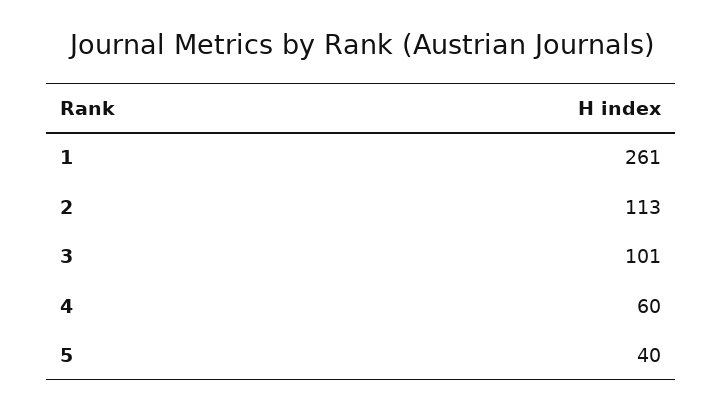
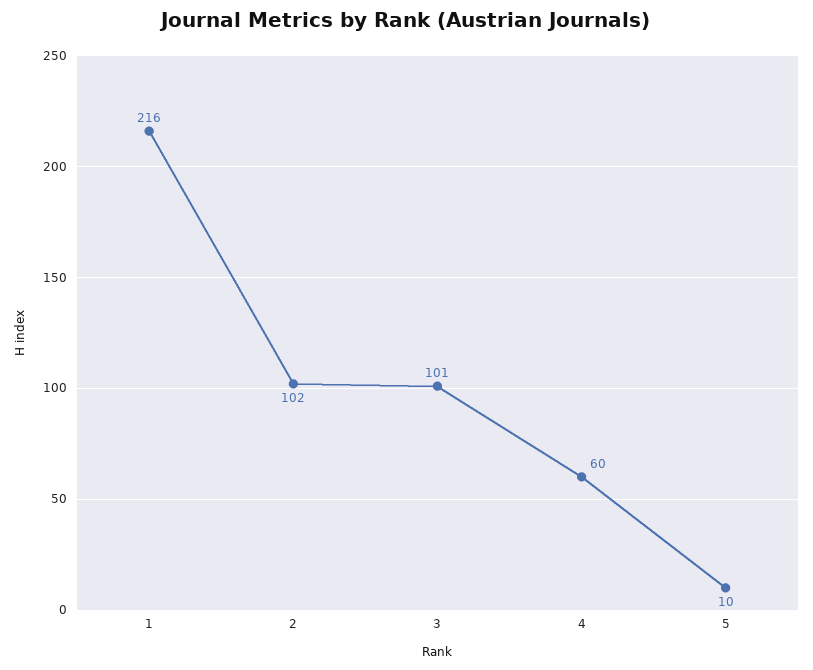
  {
-   "1": 261,
+   "1": 216,
-   "2": 113,
+   "2": 102,
    "3": 101,
    "4": 60,
-   "5": 40
+   "5": 10
  }

